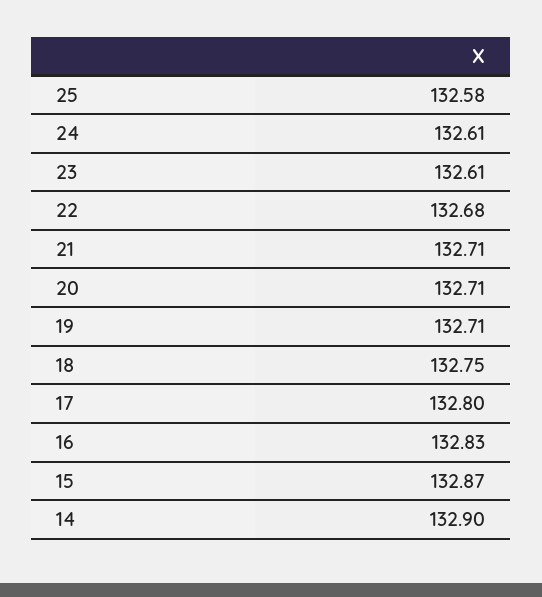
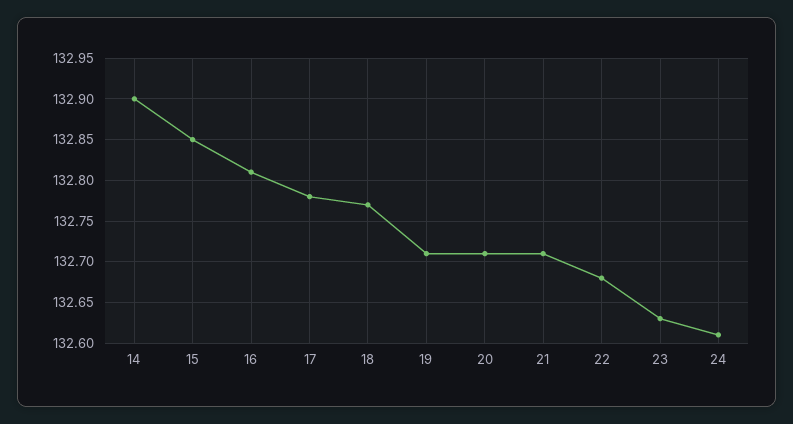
  {
-   "25": 132.58,
    "24": 132.61,
-   "23": 132.61,
+   "23": 132.63,
    "22": 132.68,
    "21": 132.71,
    "20": 132.71,
    "19": 132.71,
-   "18": 132.75,
+   "18": 132.77,
-   "17": 132.8,
+   "17": 132.78,
-   "16": 132.83,
+   "16": 132.81,
-   "15": 132.87,
+   "15": 132.85,
    "14": 132.9
  }

